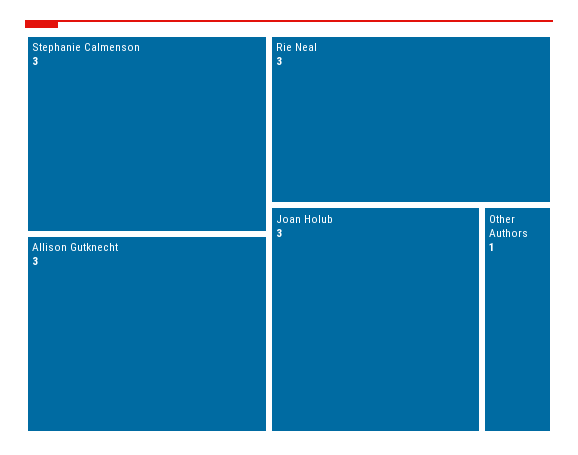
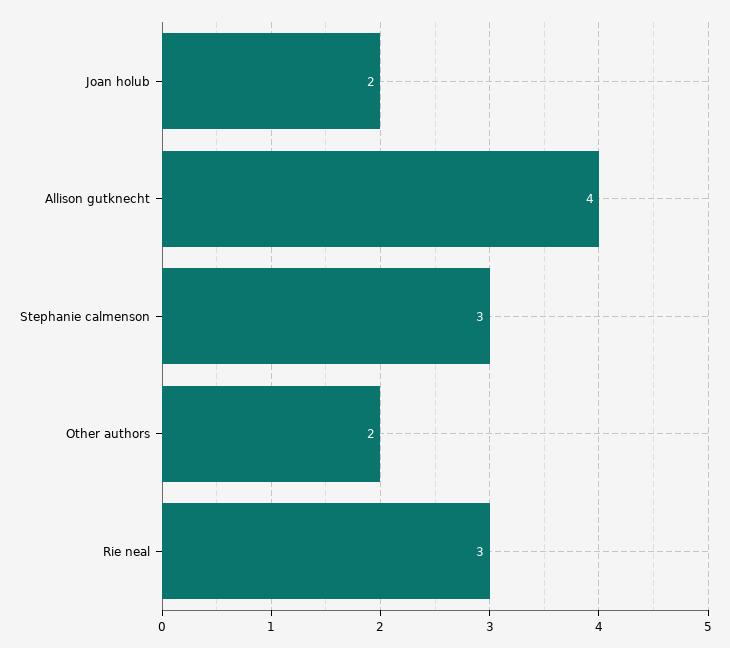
  {
    "Stephanie Calmenson": 3,
-   "Allison Gutknecht": 3,
+   "Allison Gutknecht": 4,
    "Rie Neal": 3,
-   "Joan Holub": 3,
+   "Joan Holub": 2,
-   "Other Authors": 1
+   "Other Authors": 2
  }

